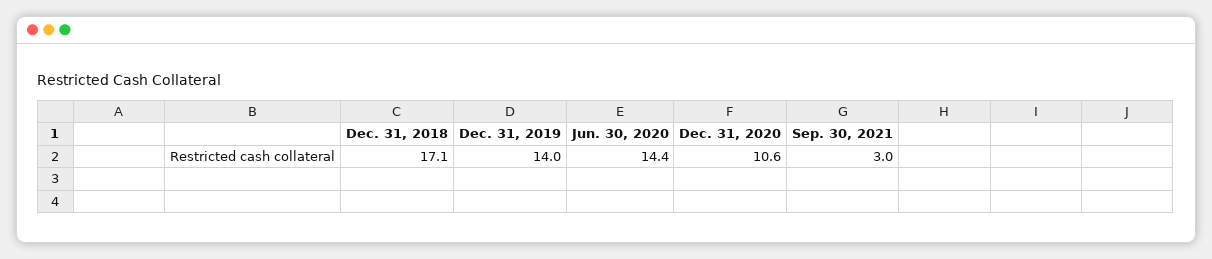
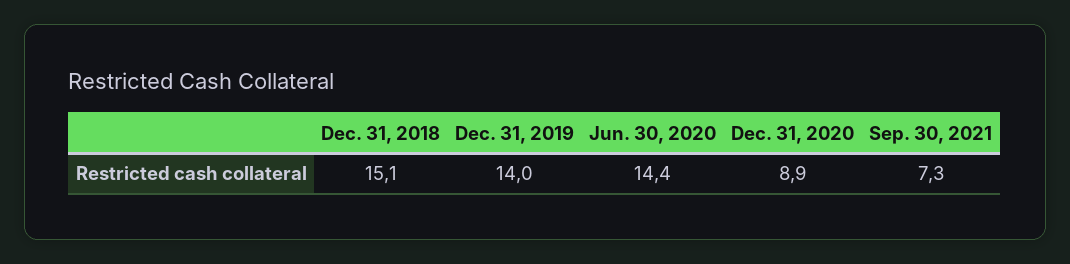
  {
-   "Dec. 31, 2018": 17.1,
+   "Dec. 31, 2018": 15.1,
    "Dec. 31, 2019": 14,
    "Jun. 30, 2020": 14.4,
-   "Dec. 31, 2020": 10.6,
+   "Dec. 31, 2020": 8.9,
-   "Sep. 30, 2021": 3
+   "Sep. 30, 2021": 7.3
  }

